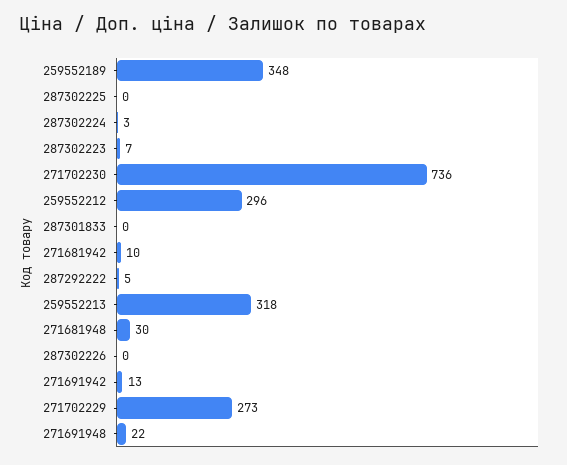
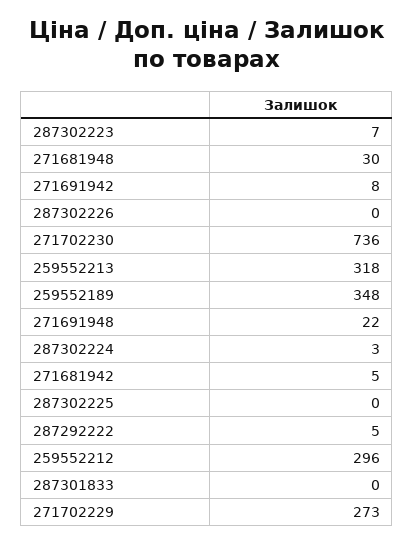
  {
    "259552189": 348,
    "287302225": 0,
    "287302224": 3,
    "287302223": 7,
    "271702230": 736,
    "259552212": 296,
    "287301833": 0,
-   "271681942": 10,
+   "271681942": 5,
    "287292222": 5,
    "259552213": 318,
    "271681948": 30,
    "287302226": 0,
-   "271691942": 13,
+   "271691942": 8,
    "271702229": 273,
    "271691948": 22
  }

